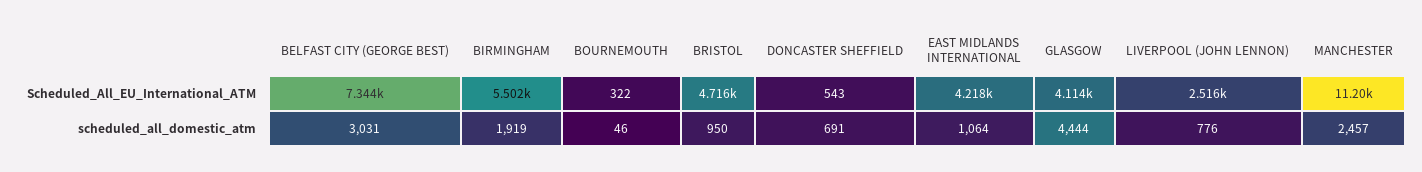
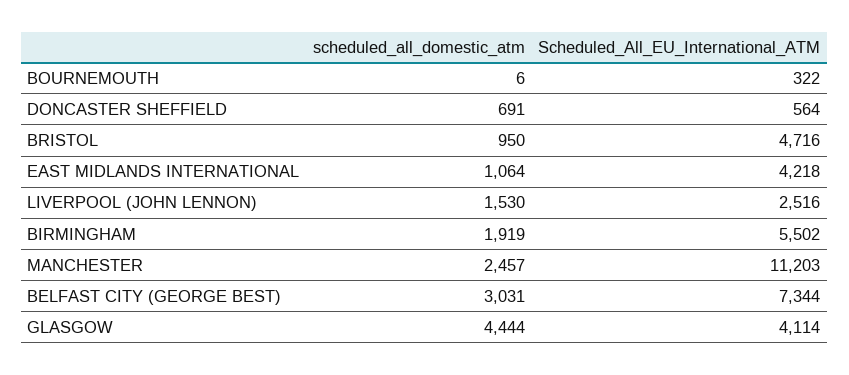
  {
    "BELFAST CITY (GEORGE BEST)": {
      "Scheduled_All_EU_International_ATM": 7344,
      "scheduled_all_domestic_atm": 3031
    },
    "BIRMINGHAM": {
      "Scheduled_All_EU_International_ATM": 5502,
      "scheduled_all_domestic_atm": 1919
    },
    "BOURNEMOUTH": {
      "Scheduled_All_EU_International_ATM": 322,
-     "scheduled_all_domestic_atm": 46
+     "scheduled_all_domestic_atm": 6
    },
    "BRISTOL": {
      "Scheduled_All_EU_International_ATM": 4716,
      "scheduled_all_domestic_atm": 950
    },
    "DONCASTER SHEFFIELD": {
-     "Scheduled_All_EU_International_ATM": 543,
+     "Scheduled_All_EU_International_ATM": 564,
      "scheduled_all_domestic_atm": 691
    },
    "EAST MIDLANDS INTERNATIONAL": {
      "Scheduled_All_EU_International_ATM": 4218,
      "scheduled_all_domestic_atm": 1064
    },
    "GLASGOW": {
      "Scheduled_All_EU_International_ATM": 4114,
      "scheduled_all_domestic_atm": 4444
    },
    "LIVERPOOL (JOHN LENNON)": {
      "Scheduled_All_EU_International_ATM": 2516,
-     "scheduled_all_domestic_atm": 776
+     "scheduled_all_domestic_atm": 1530
    },
    "MANCHESTER": {
      "Scheduled_All_EU_International_ATM": 11203,
      "scheduled_all_domestic_atm": 2457
    }
  }

